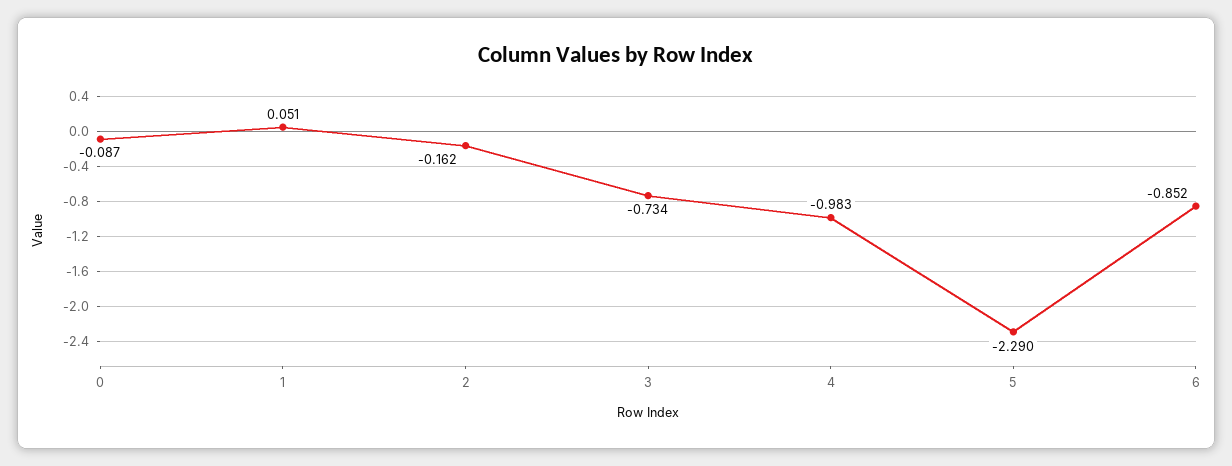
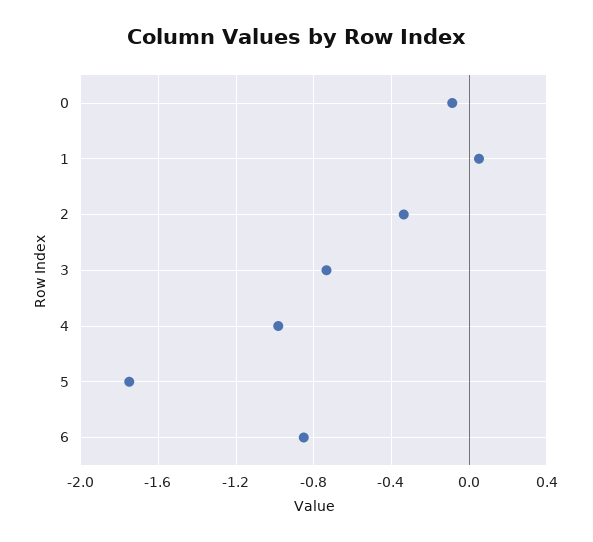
  {
    "0": -0.087,
    "1": 0.051,
-   "2": -0.162,
+   "2": -0.35,
    "3": -0.734,
    "4": -0.983,
-   "5": -2.29,
+   "5": -1.75,
    "6": -0.852
  }

